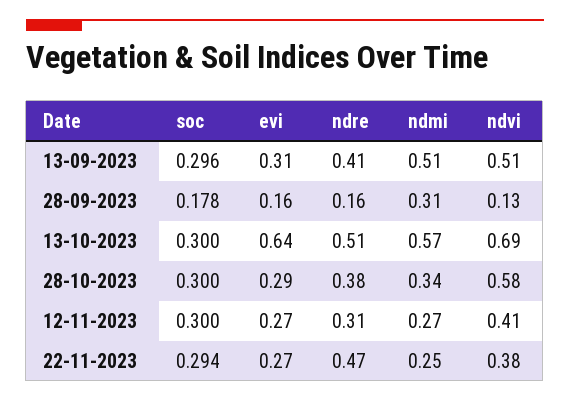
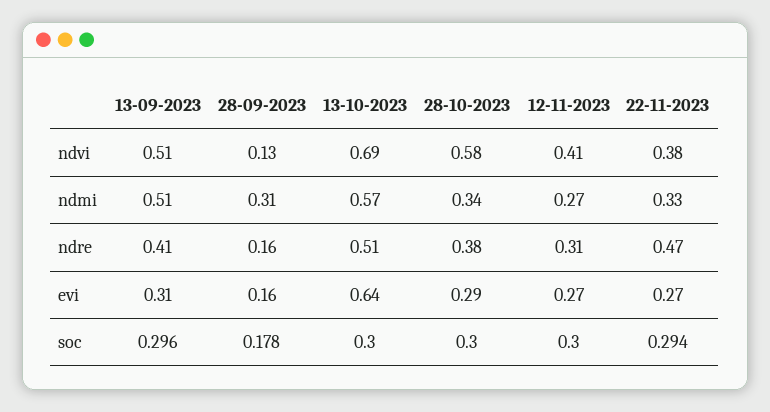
  {
    "soc": {
      "13-09-2023": 0.296,
      "28-09-2023": 0.178,
      "13-10-2023": 0.3,
      "28-10-2023": 0.3,
      "12-11-2023": 0.3,
      "22-11-2023": 0.294
    },
    "evi": {
      "13-09-2023": 0.31,
      "28-09-2023": 0.16,
      "13-10-2023": 0.64,
      "28-10-2023": 0.29,
      "12-11-2023": 0.27,
      "22-11-2023": 0.27
    },
    "ndre": {
      "13-09-2023": 0.41,
      "28-09-2023": 0.16,
      "13-10-2023": 0.51,
      "28-10-2023": 0.38,
      "12-11-2023": 0.31,
      "22-11-2023": 0.47
    },
    "ndmi": {
      "13-09-2023": 0.51,
      "28-09-2023": 0.31,
      "13-10-2023": 0.57,
      "28-10-2023": 0.34,
      "12-11-2023": 0.27,
-     "22-11-2023": 0.25
+     "22-11-2023": 0.33
    },
    "ndvi": {
      "13-09-2023": 0.51,
      "28-09-2023": 0.13,
      "13-10-2023": 0.69,
      "28-10-2023": 0.58,
      "12-11-2023": 0.41,
      "22-11-2023": 0.38
    }
  }

